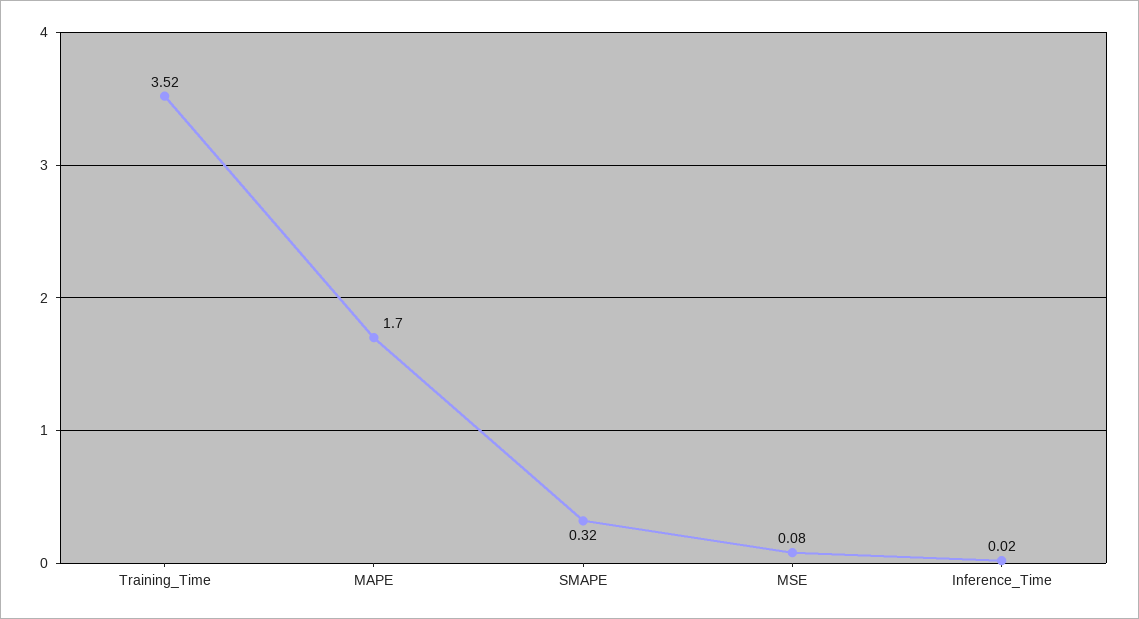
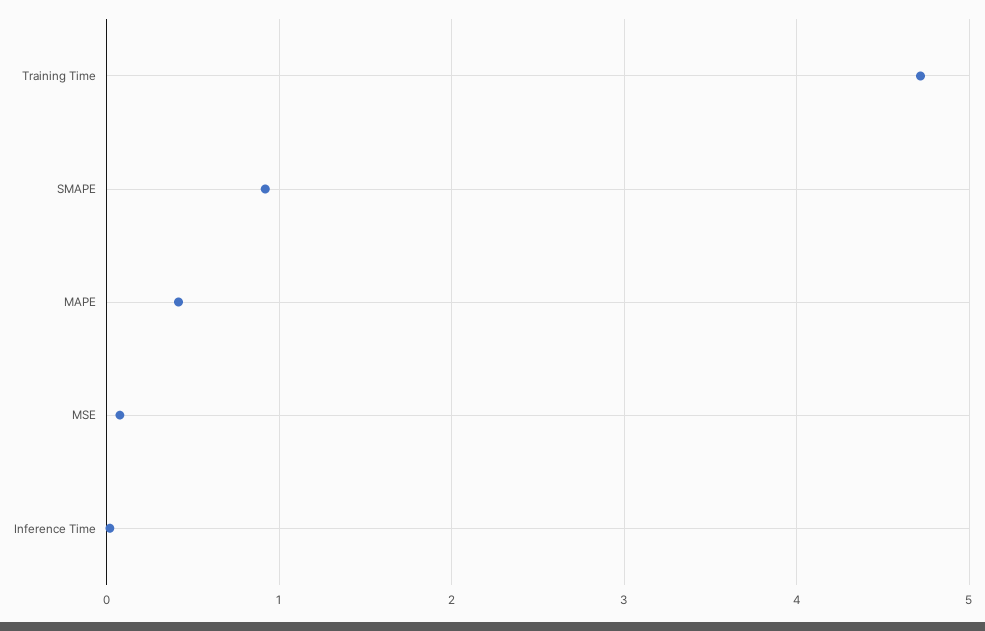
  {
-   "Training_Time": 3.52,
+   "Training_Time": 4.7,
-   "MAPE": 1.7,
+   "MAPE": 0.4,
-   "SMAPE": 0.32,
+   "SMAPE": 0.9,
    "MSE": 0.08,
    "Inference_Time": 0.02
  }

